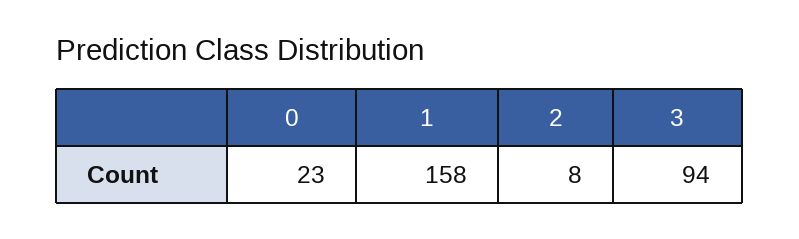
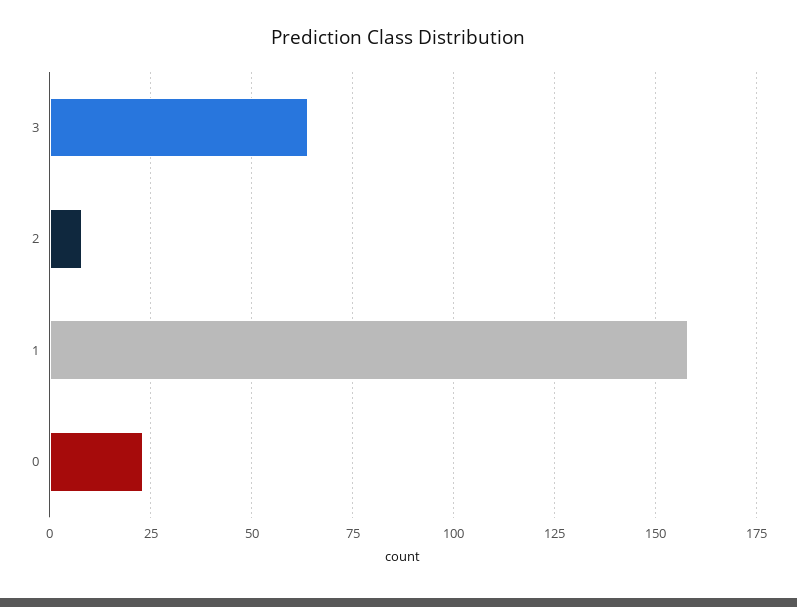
  {
    "0": 23,
    "1": 158,
    "2": 8,
-   "3": 94
+   "3": 65
  }

